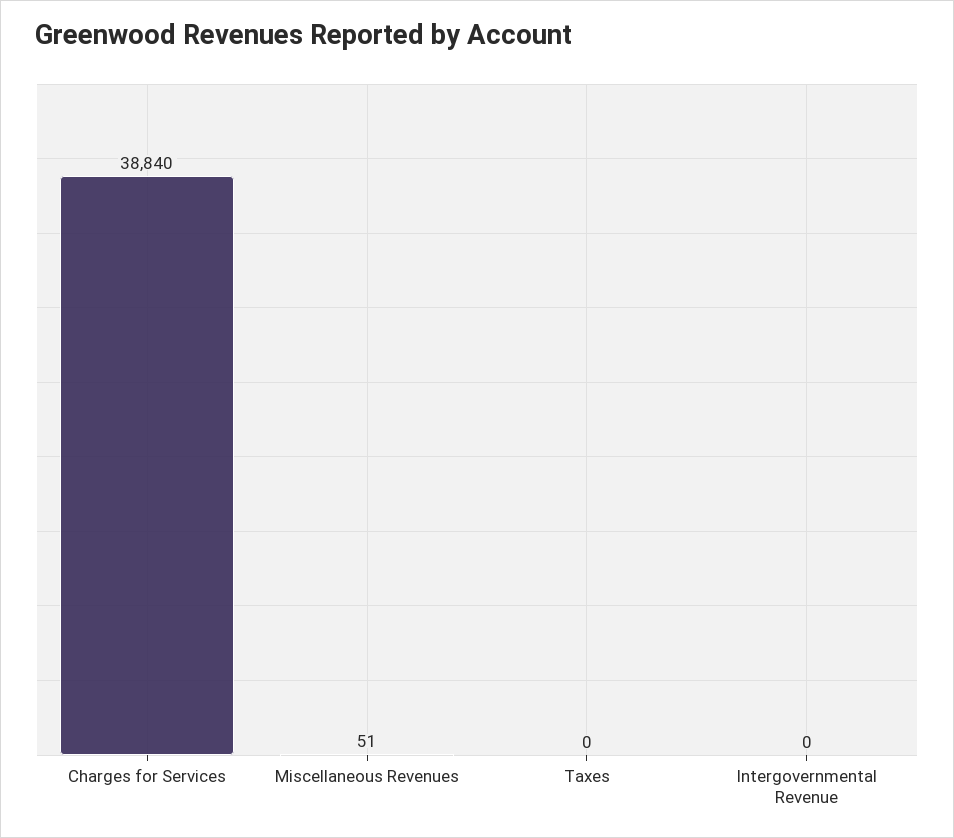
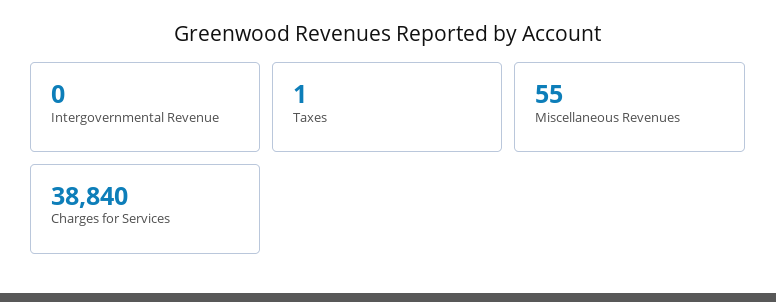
  {
    "Charges for Services": 38840,
-   "Miscellaneous Revenues": 51,
+   "Miscellaneous Revenues": 55,
-   "Taxes": 0,
+   "Taxes": 1,
    "Intergovernmental Revenue": 0
  }

